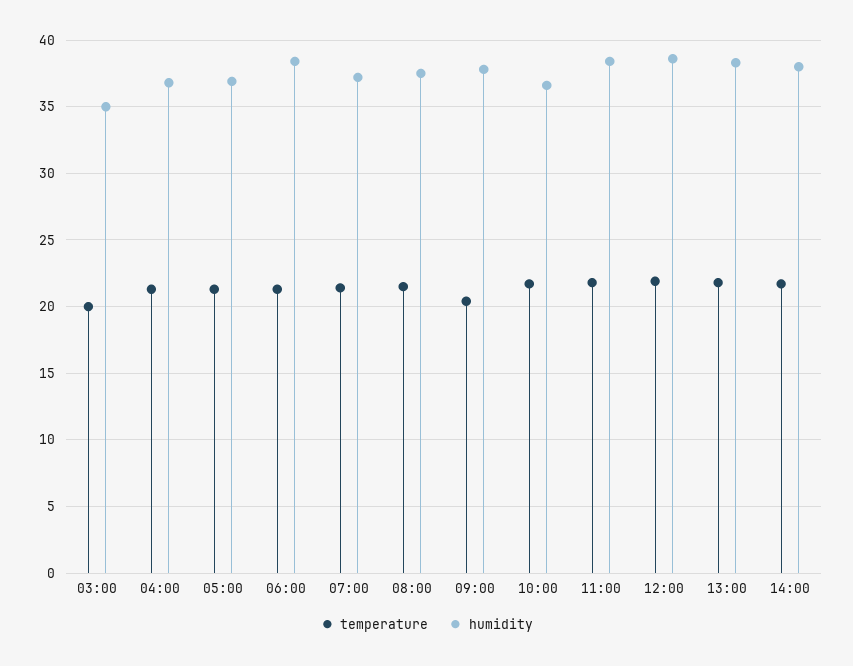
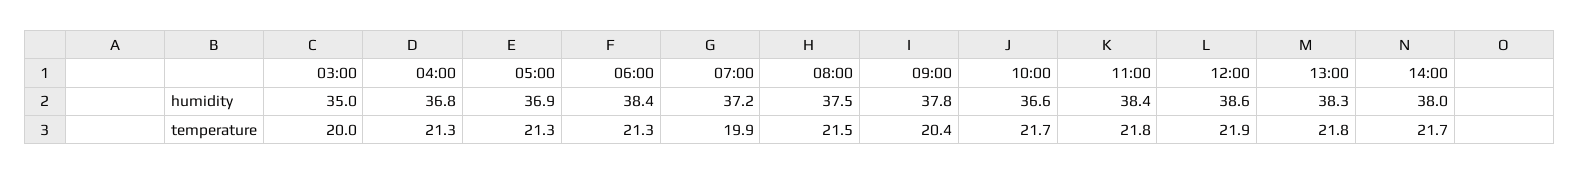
  {
    "temperature": {
      "03:00": 20,
      "04:00": 21.3,
      "05:00": 21.3,
      "06:00": 21.3,
-     "07:00": 21.5,
+     "07:00": 19.9,
      "08:00": 21.5,
      "09:00": 20.4,
      "10:00": 21.7,
      "11:00": 21.8,
      "12:00": 21.9,
      "13:00": 21.8,
      "14:00": 21.7
    },
    "humidity": {
      "03:00": 35,
      "04:00": 36.8,
      "05:00": 36.9,
      "06:00": 38.4,
      "07:00": 37.2,
      "08:00": 37.5,
      "09:00": 37.8,
      "10:00": 36.6,
      "11:00": 38.4,
      "12:00": 38.6,
      "13:00": 38.3,
      "14:00": 38
    }
  }

